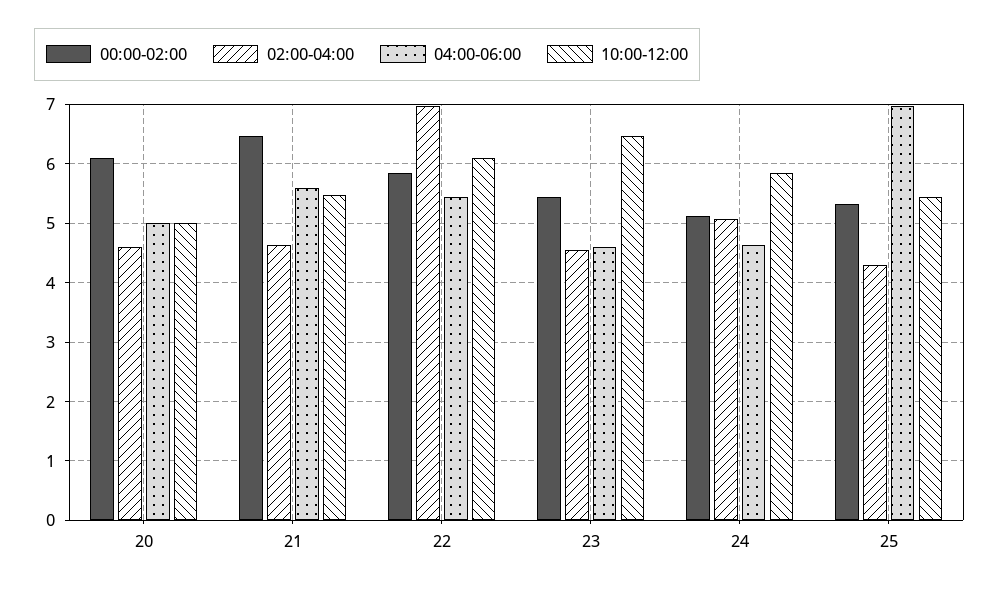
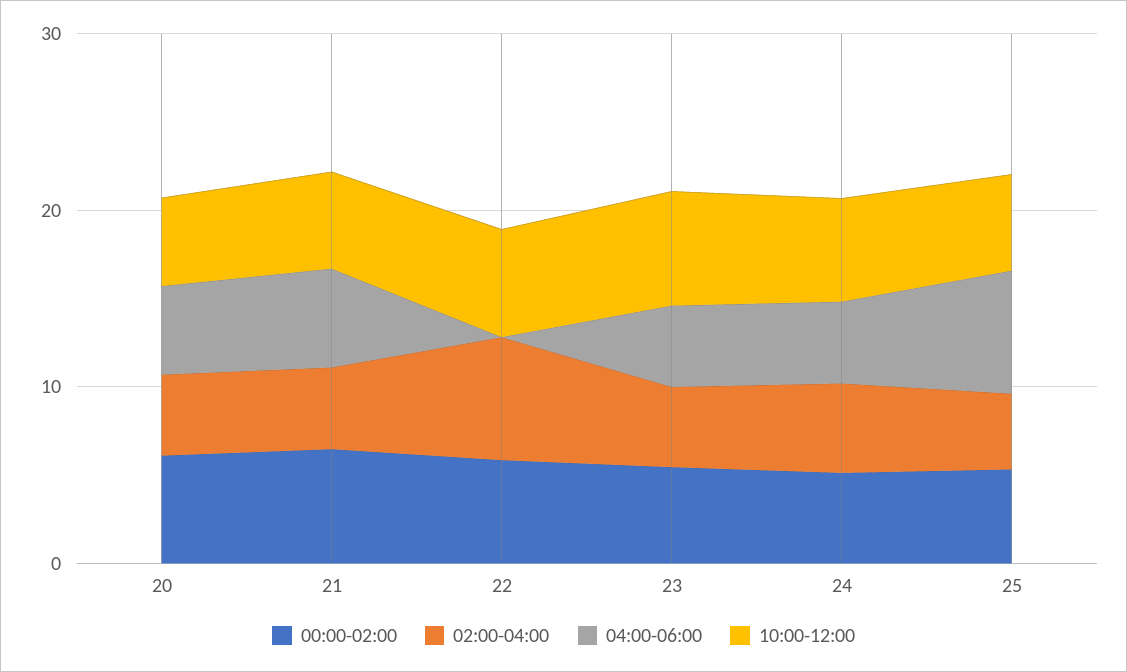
  {
    "00:00-02:00": {
      "20": 6.2,
      "21": 6.4,
      "22": 5.8,
      "23": 5.4,
      "24": 5.2,
      "25": 5.4
    },
    "02:00-04:00": {
      "20": 4.6,
      "21": 4.6,
      "22": 7,
      "23": 4.6,
      "24": 5,
      "25": 4.4
    },
    "04:00-06:00": {
      "20": 5,
      "21": 5.6,
-     "22": 5.4,
+     "22": 0,
      "23": 4.6,
      "24": 4.6,
      "25": 7
    },
    "10:00-12:00": {
      "20": 5,
      "21": 5.4,
      "22": 6.2,
      "23": 6.4,
      "24": 5.8,
      "25": 5.4
    }
  }

